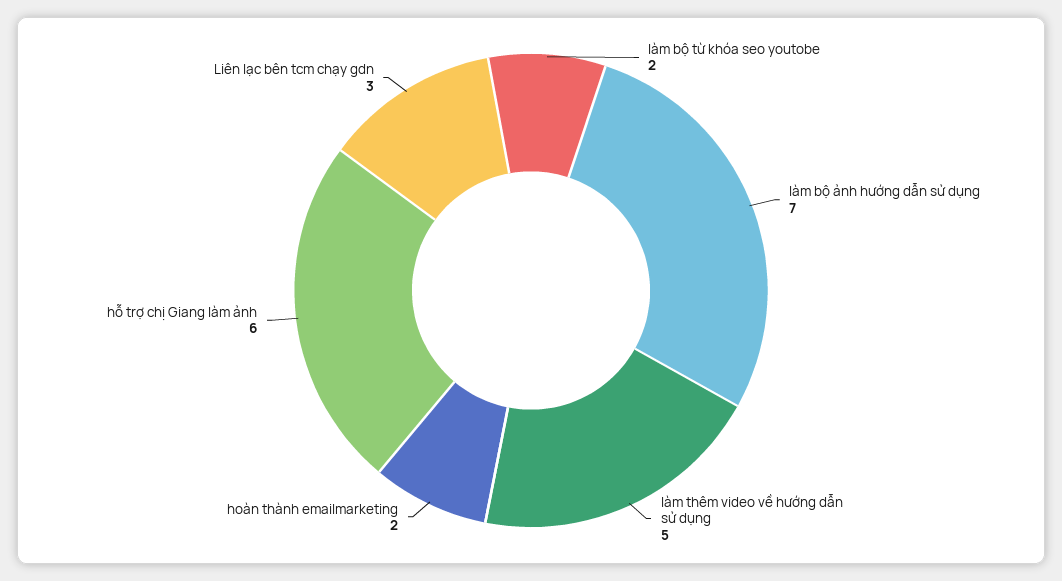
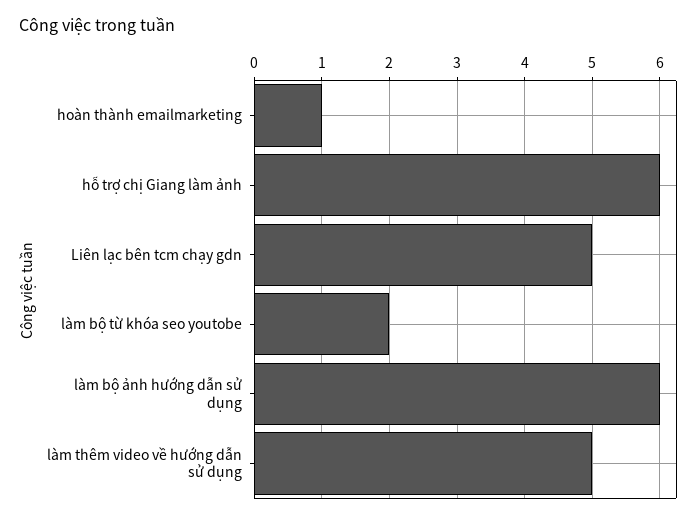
  {
    "làm bộ từ khóa seo youtobe": 2,
-   "làm bộ ảnh hướng dẫn sử dụng": 7,
+   "làm bộ ảnh hướng dẫn sử dụng": 6,
    "làm thêm video về hướng dẫn sử dụng": 5,
-   "hoàn thành emailmarketing": 2,
+   "hoàn thành emailmarketing": 1,
    "hỗ trợ chị Giang làm ảnh": 6,
-   "Liên lạc bên tcm chạy gdn": 3
+   "Liên lạc bên tcm chạy gdn": 5
  }

